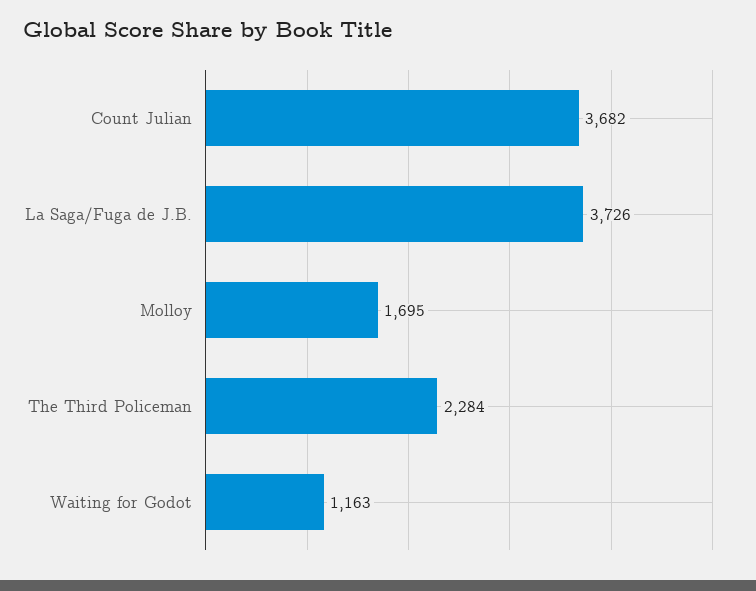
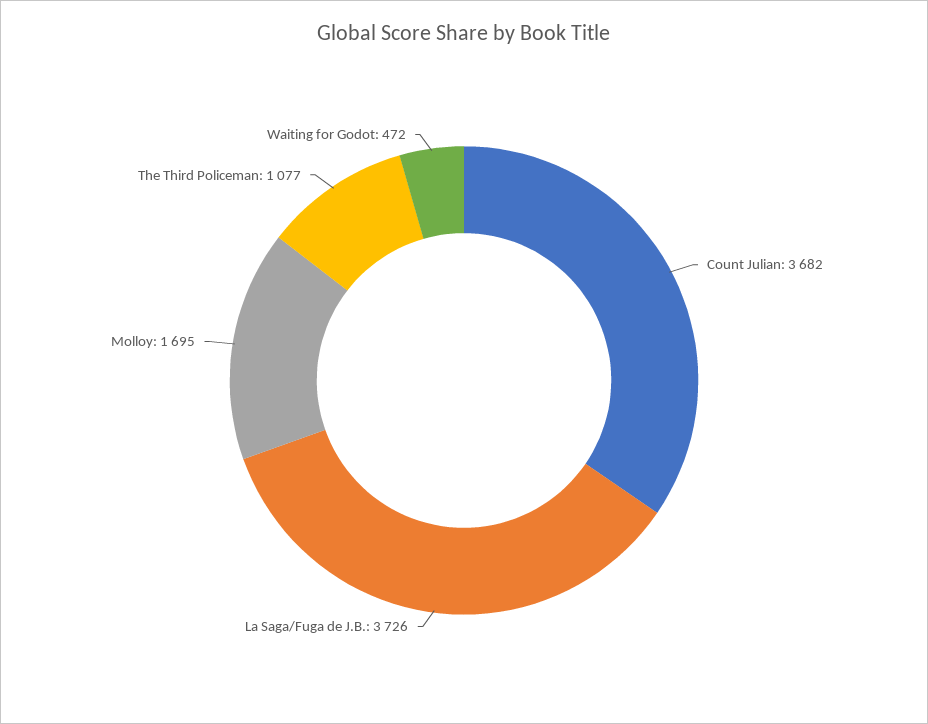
  {
    "Count Julian": 3682,
    "La Saga/Fuga de J.B.": 3726,
    "Molloy": 1695,
-   "The Third Policeman": 2284,
+   "The Third Policeman": 1077,
-   "Waiting for Godot": 1163
+   "Waiting for Godot": 472
  }

